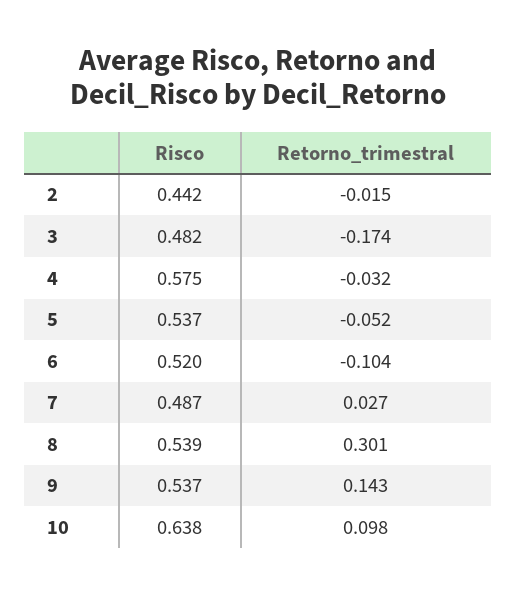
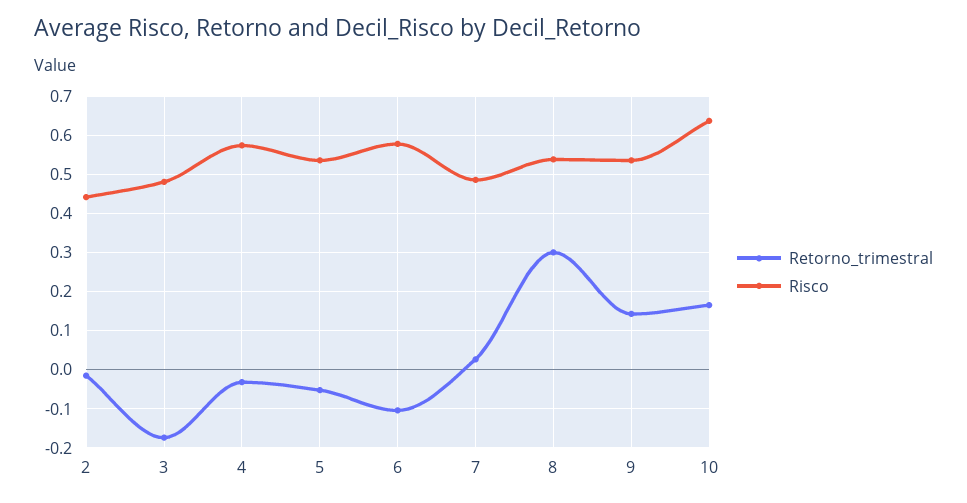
  {
    "Risco": {
      "2": 0.442,
      "3": 0.482,
      "4": 0.575,
      "5": 0.537,
-     "6": 0.52,
+     "6": 0.58,
      "7": 0.487,
      "8": 0.539,
      "9": 0.537,
      "10": 0.638
    },
    "Retorno_trimestral": {
      "2": -0.015,
      "3": -0.174,
      "4": -0.032,
      "5": -0.052,
      "6": -0.104,
      "7": 0.027,
      "8": 0.301,
      "9": 0.143,
-     "10": 0.098
+     "10": 0.16
    }
  }

